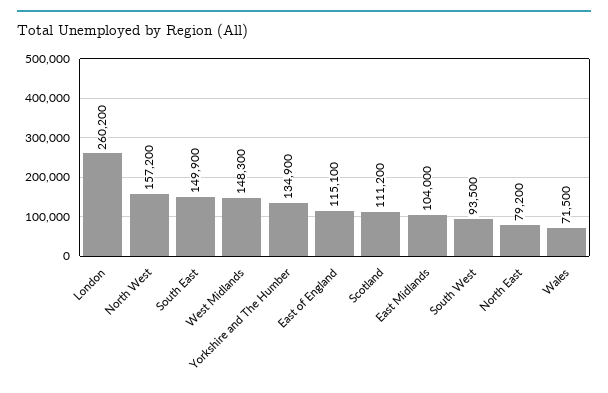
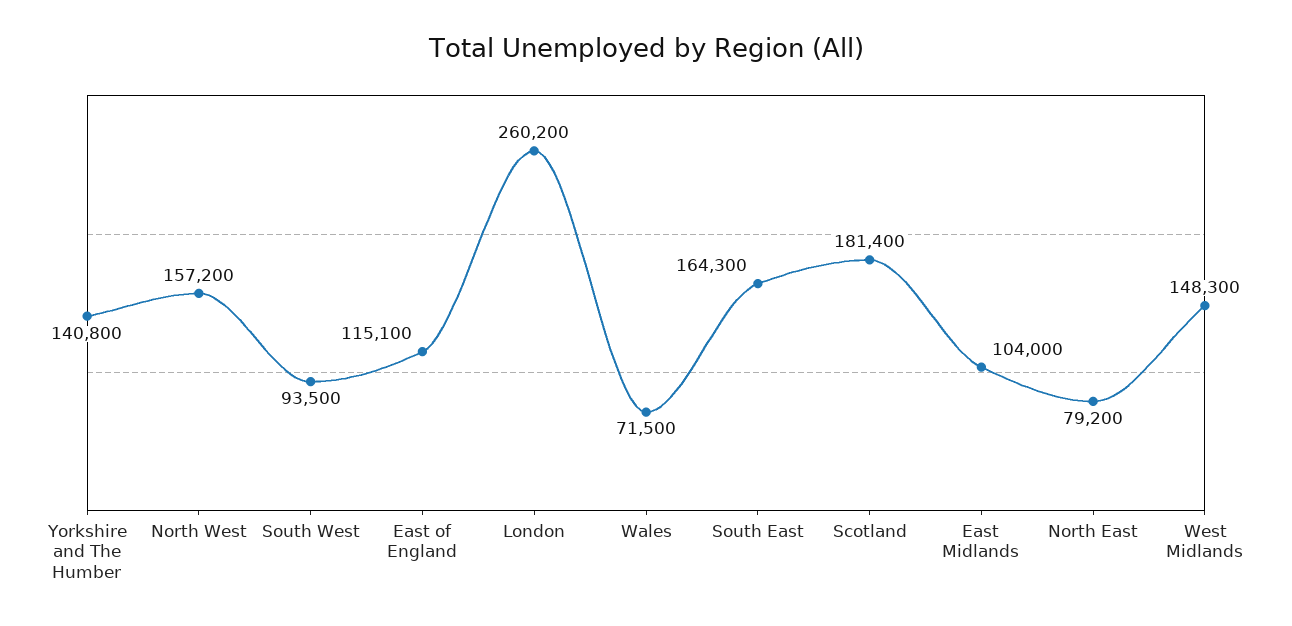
  {
    "London": 260200,
    "North West": 157200,
-   "South East": 149900,
+   "South East": 164300,
    "West Midlands": 148300,
-   "Yorkshire and The Humber": 134900,
+   "Yorkshire and The Humber": 140800,
    "East of England": 115100,
-   "Scotland": 111200,
+   "Scotland": 181400,
    "East Midlands": 104000,
    "South West": 93500,
    "North East": 79200,
    "Wales": 71500
  }

